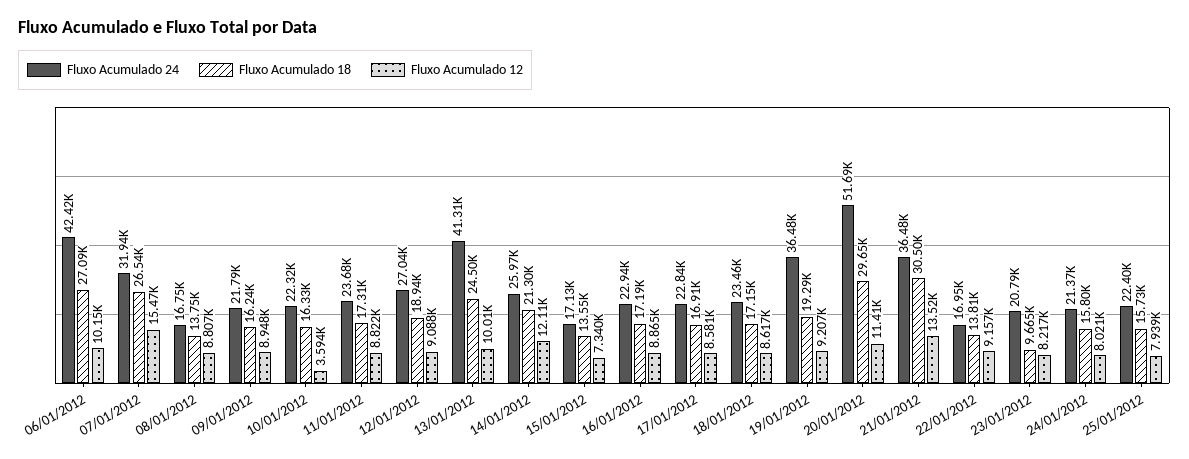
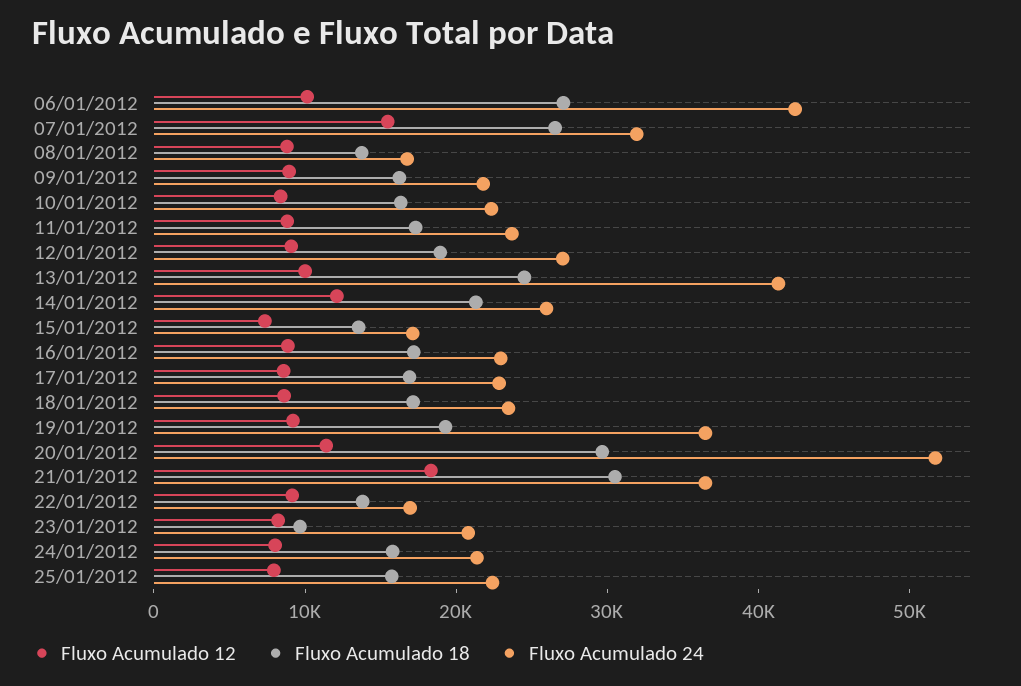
  {
    "Fluxo Acumulado 24": {
      "06/01/2012": 42420,
      "07/01/2012": 31940,
      "08/01/2012": 16750,
      "09/01/2012": 21790,
      "10/01/2012": 22320,
      "11/01/2012": 23680,
      "12/01/2012": 27040,
      "13/01/2012": 41310,
      "14/01/2012": 25970,
      "15/01/2012": 17130,
      "16/01/2012": 22940,
      "17/01/2012": 22840,
      "18/01/2012": 23460,
      "19/01/2012": 36480,
      "20/01/2012": 51690,
      "21/01/2012": 36480,
      "22/01/2012": 16950,
      "23/01/2012": 20790,
      "24/01/2012": 21370,
      "25/01/2012": 22400
    },
    "Fluxo Acumulado 18": {
      "06/01/2012": 27090,
      "07/01/2012": 26540,
      "08/01/2012": 13750,
      "09/01/2012": 16240,
      "10/01/2012": 16330,
      "11/01/2012": 17310,
      "12/01/2012": 18940,
      "13/01/2012": 24500,
      "14/01/2012": 21300,
      "15/01/2012": 13550,
      "16/01/2012": 17190,
      "17/01/2012": 16910,
      "18/01/2012": 17150,
      "19/01/2012": 19290,
      "20/01/2012": 29650,
      "21/01/2012": 30500,
      "22/01/2012": 13810,
      "23/01/2012": 9665,
      "24/01/2012": 15800,
      "25/01/2012": 15730
    },
    "Fluxo Acumulado 12": {
      "06/01/2012": 10150,
      "07/01/2012": 15470,
      "08/01/2012": 8807,
      "09/01/2012": 8948,
-     "10/01/2012": 3594,
+     "10/01/2012": 8000,
      "11/01/2012": 8822,
      "12/01/2012": 9088,
      "13/01/2012": 10010,
      "14/01/2012": 12110,
      "15/01/2012": 7340,
      "16/01/2012": 8865,
      "17/01/2012": 8581,
      "18/01/2012": 8617,
      "19/01/2012": 9207,
      "20/01/2012": 11410,
-     "21/01/2012": 13520,
+     "21/01/2012": 18000,
      "22/01/2012": 9157,
      "23/01/2012": 8217,
      "24/01/2012": 8021,
      "25/01/2012": 7939
    }
  }

